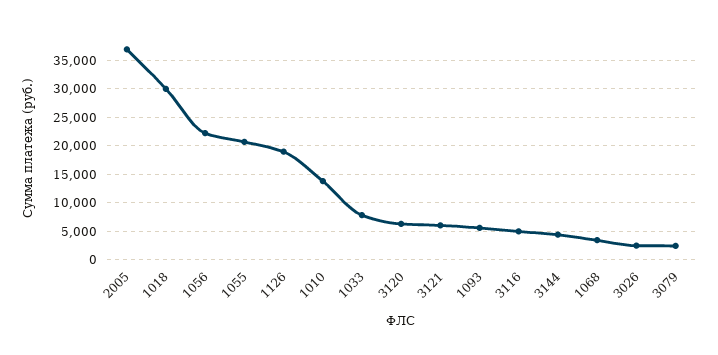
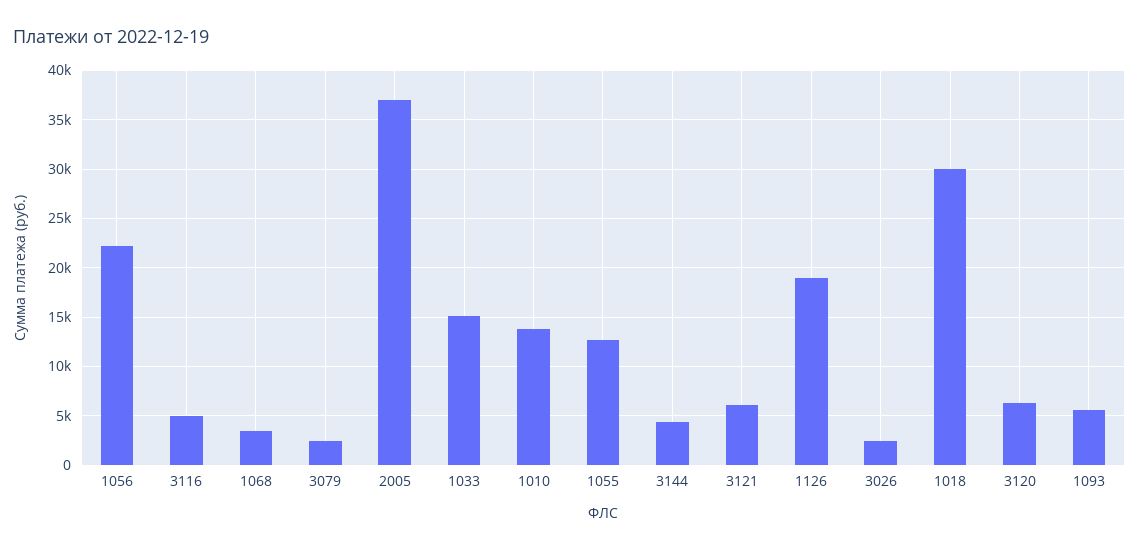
  {
    "2005": 37000,
    "1018": 30000,
    "1056": 22000,
-   "1055": 20000,
+   "1055": 13000,
    "1126": 19000,
    "1010": 14000,
-   "1033": 7500,
+   "1033": 15000,
    "3120": 6000,
    "3121": 6000,
    "1093": 6000,
    "3116": 5000,
    "3144": 4000,
    "1068": 3000,
    "3026": 3000,
    "3079": 2000
  }

